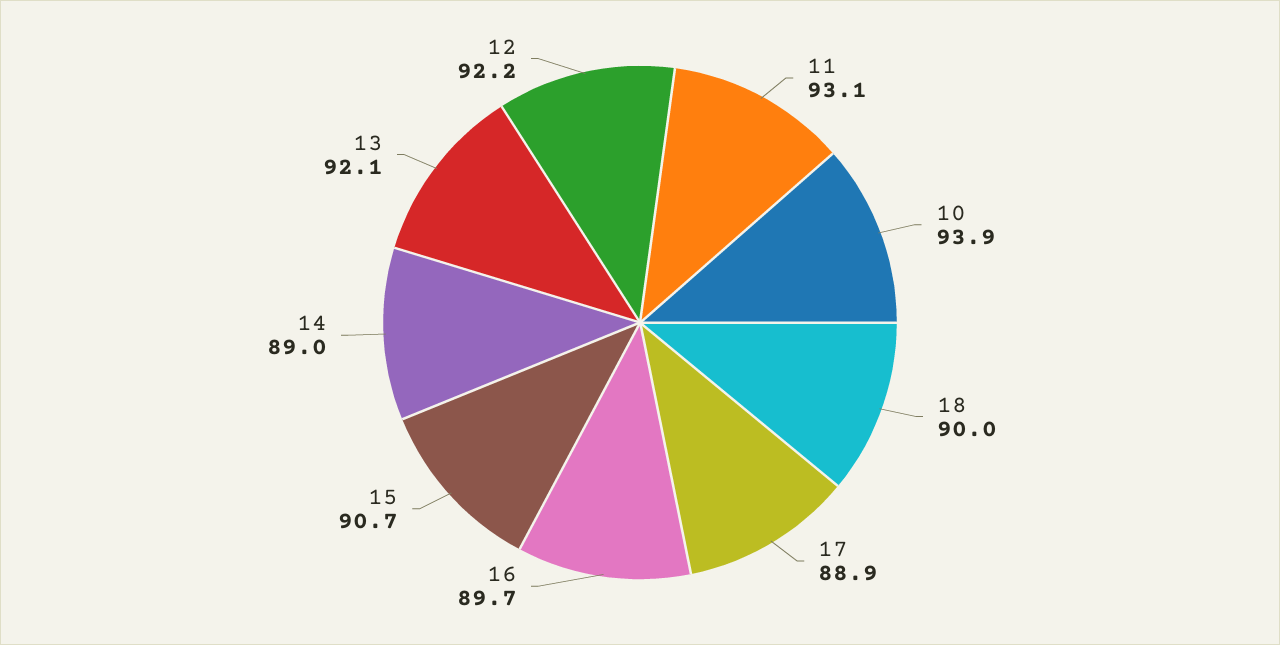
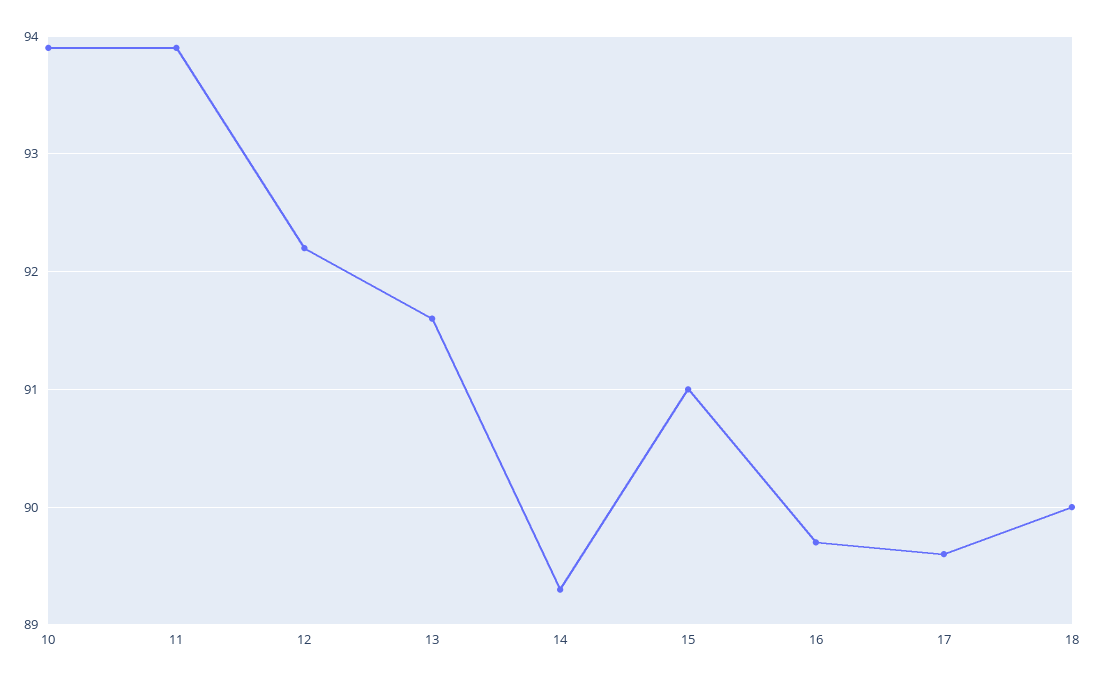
  {
-   "11": 93.1,
+   "11": 93.9,
    "10": 93.9,
    "18": 90,
-   "17": 88.9,
+   "17": 89.6,
    "16": 89.7,
-   "15": 90.7,
+   "15": 91,
-   "14": 89,
+   "14": 89.3,
-   "13": 92.1,
+   "13": 91.6,
    "12": 92.2
  }

